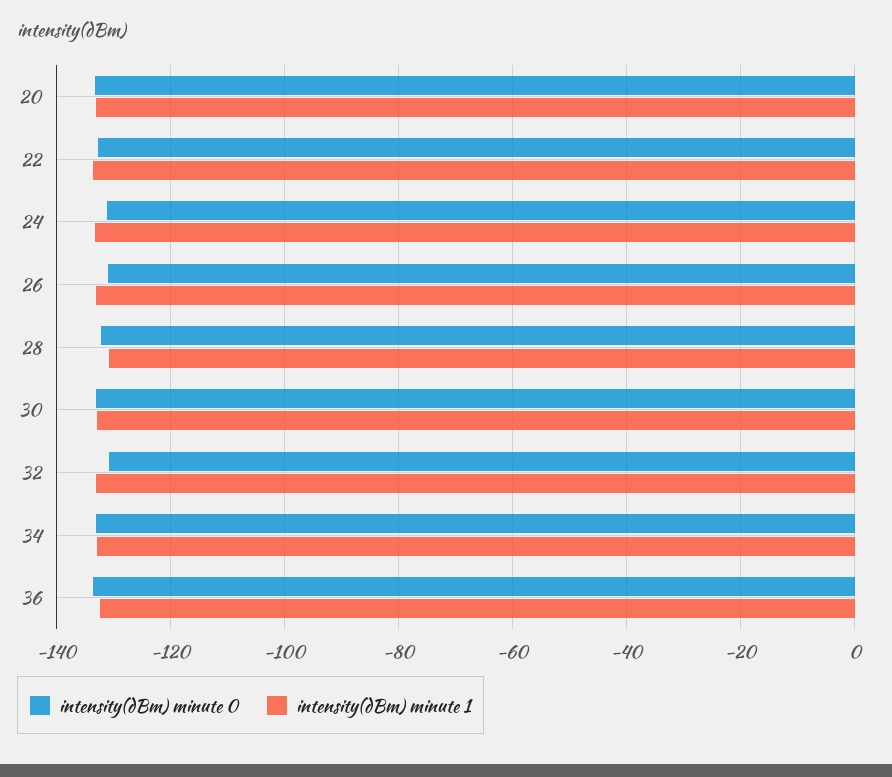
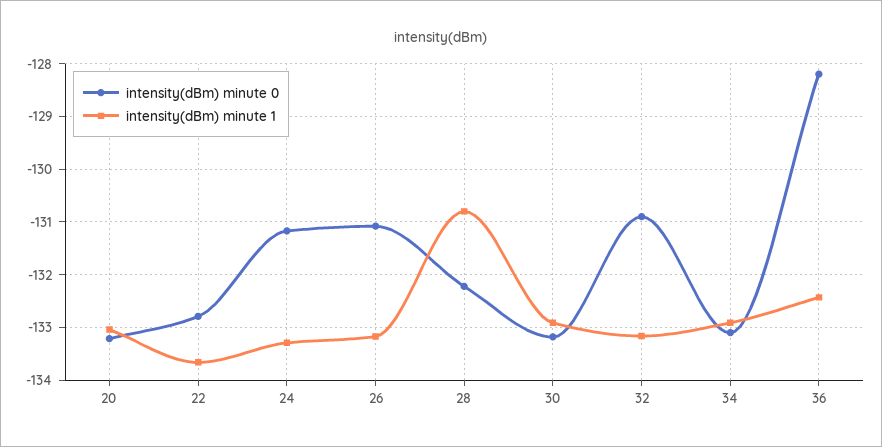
  {
    "intensity(dBm) minute 0": {
      "20": -133.2,
      "22": -132.8,
      "24": -131.2,
      "26": -131,
      "28": -132.2,
      "30": -133.2,
      "32": -131,
      "34": -133.2,
-     "36": -134
+     "36": -128.2
    },
    "intensity(dBm) minute 1": {
      "20": -133,
      "22": -133.6,
      "24": -133.2,
      "26": -133.2,
      "28": -130.8,
      "30": -133,
      "32": -133.2,
      "34": -133,
      "36": -132.4
    }
  }

